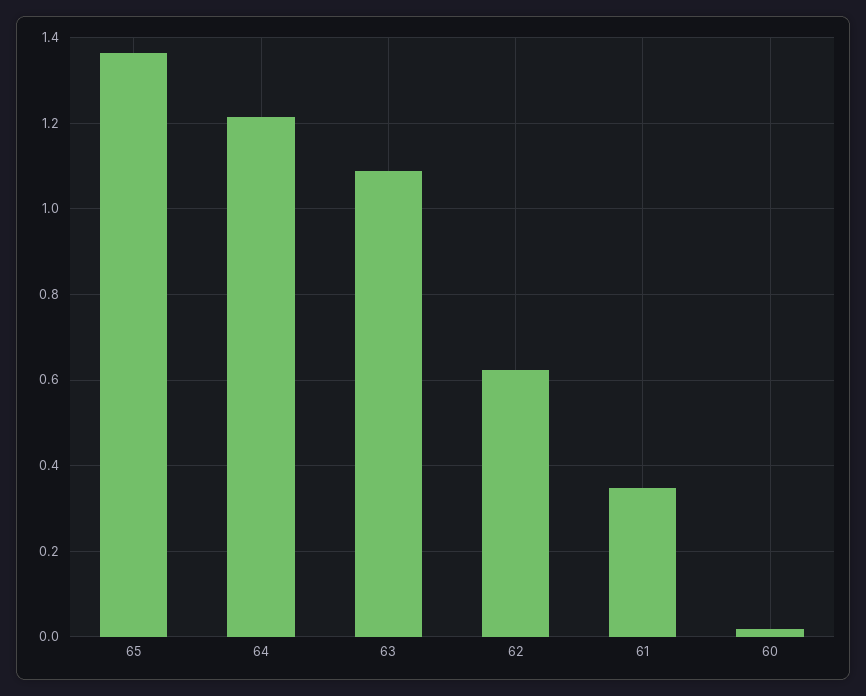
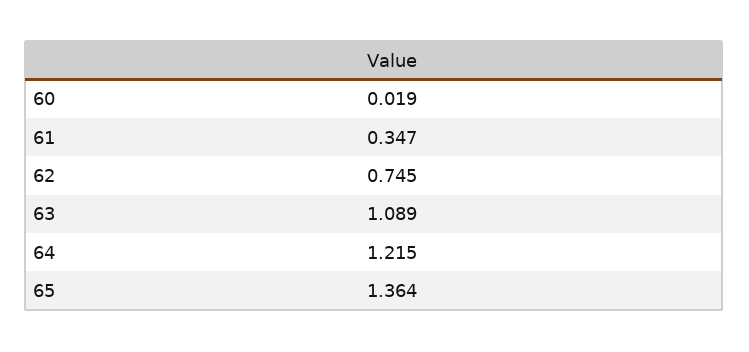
  {
    "65": 1.364,
    "64": 1.215,
    "63": 1.089,
-   "62": 0.62,
+   "62": 0.745,
    "61": 0.347,
    "60": 0.019
  }

